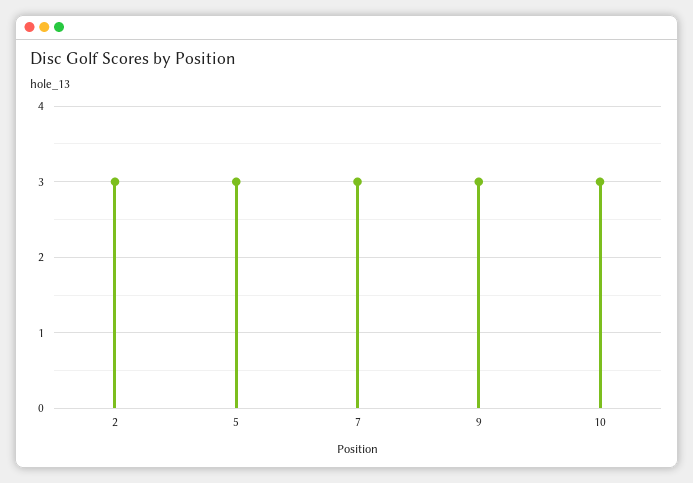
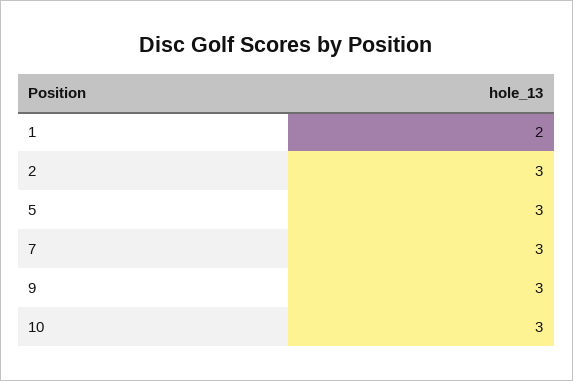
  {
    "2": 3,
    "5": 3,
    "7": 3,
    "9": 3,
-   "10": 3
+   "10": 3,
+   "1": 2
  }

